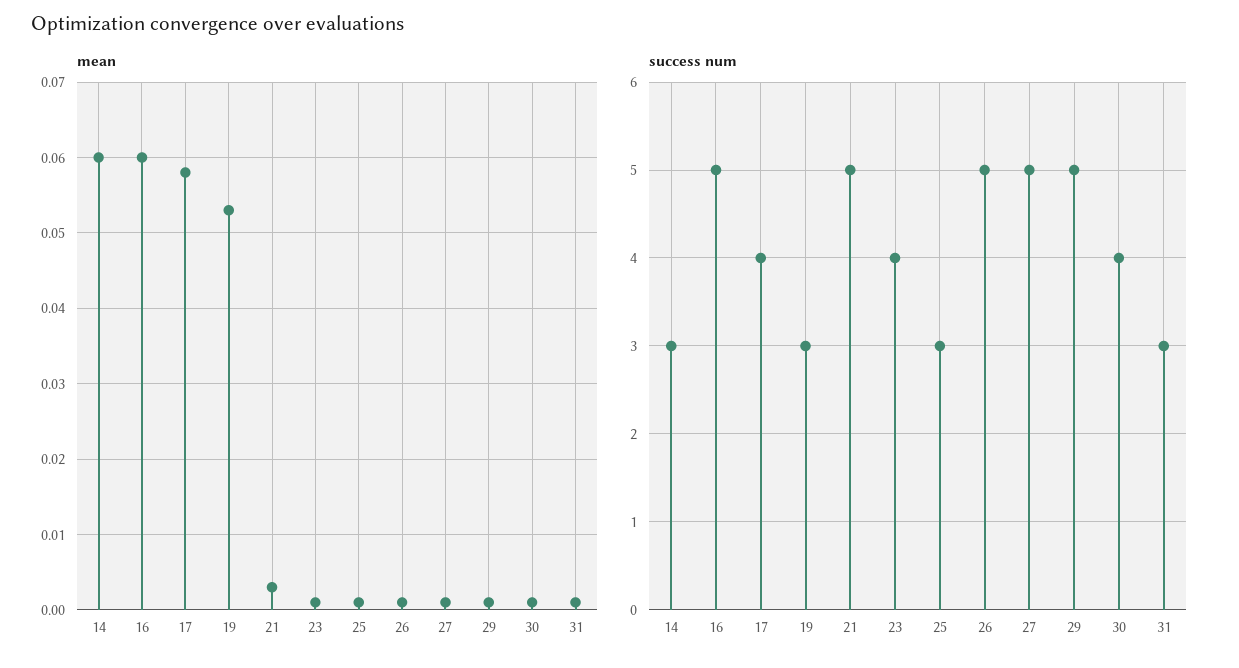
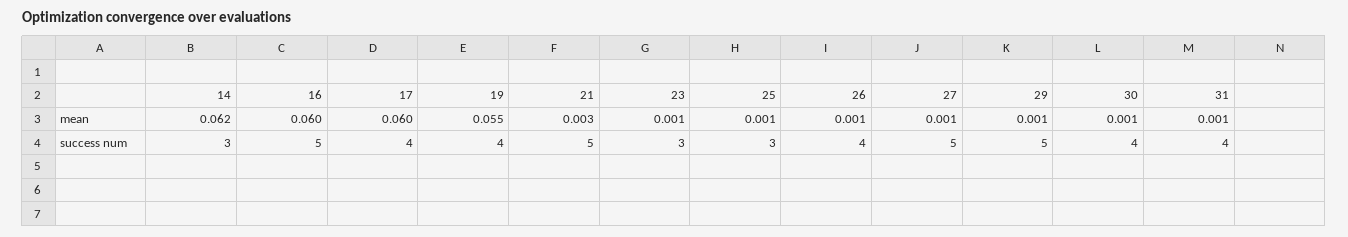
  {
    "mean": {
-     "14": 0.06,
+     "14": 0.062,
      "16": 0.06,
-     "17": 0.058,
+     "17": 0.06,
-     "19": 0.053,
+     "19": 0.055,
      "21": 0.003,
      "23": 0.001,
      "25": 0.001,
      "26": 0.001,
      "27": 0.001,
      "29": 0.001,
      "30": 0.001,
      "31": 0.001
    },
    "success num": {
      "14": 3,
      "16": 5,
      "17": 4,
-     "19": 3,
+     "19": 4,
      "21": 5,
-     "23": 4,
+     "23": 3,
      "25": 3,
-     "26": 5,
+     "26": 4,
      "27": 5,
      "29": 5,
      "30": 4,
-     "31": 3
+     "31": 4
    }
  }

